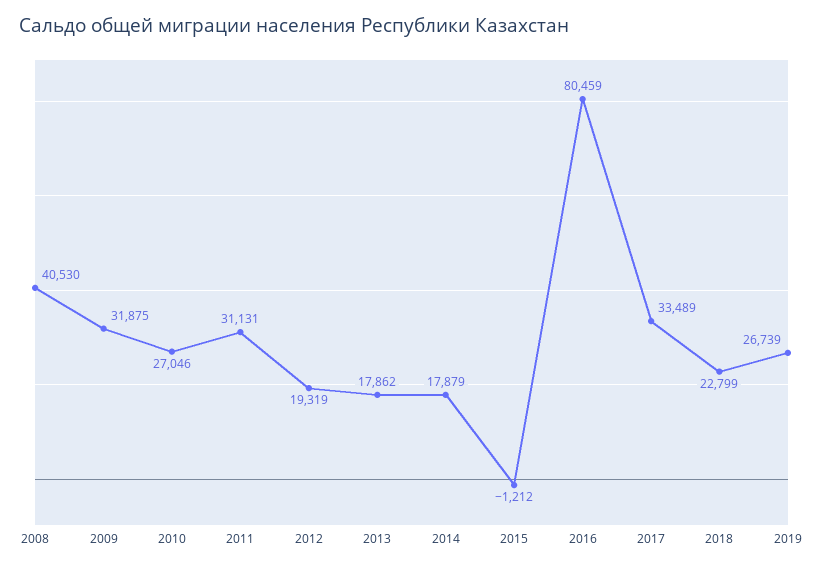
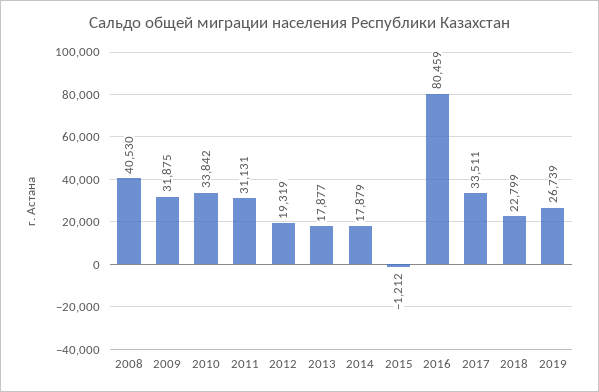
  {
    "2008": 40530,
    "2009": 31875,
-   "2010": 27046,
+   "2010": 33842,
    "2011": 31131,
    "2012": 19319,
-   "2013": 17862,
+   "2013": 17877,
    "2014": 17879,
    "2015": -1212,
    "2016": 80459,
-   "2017": 33489,
+   "2017": 33511,
    "2018": 22799,
    "2019": 26739
  }

